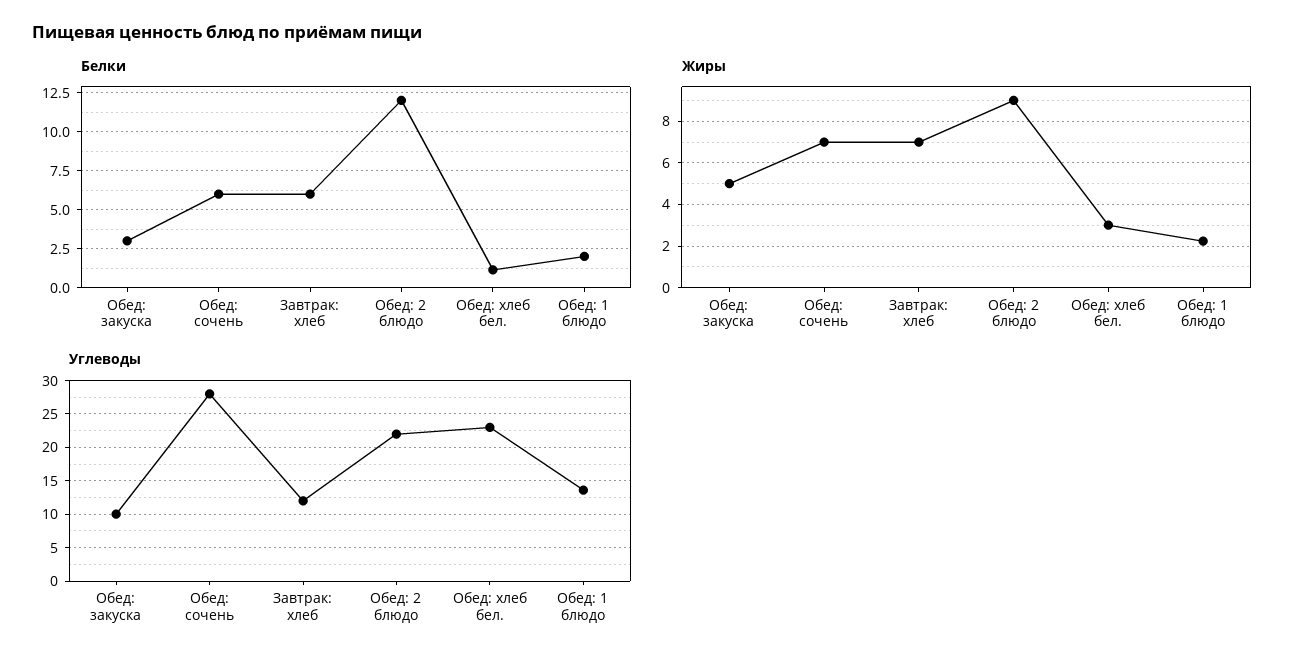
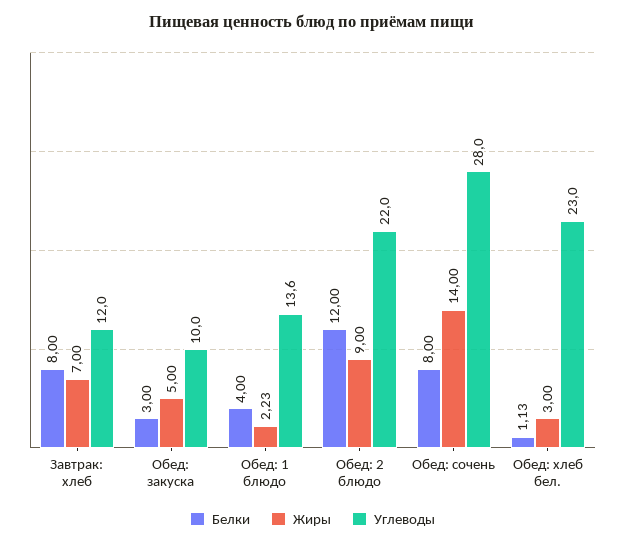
  {
    "Белки": {
      "Обед: закуска": 3,
-     "Обед: сочень": 6,
+     "Обед: сочень": 8,
-     "Завтрак: хлеб": 6,
+     "Завтрак: хлеб": 8,
      "Обед: 2 блюдо": 12,
      "Обед: хлеб бел.": 1.13,
-     "Обед: 1 блюдо": 2
+     "Обед: 1 блюдо": 4
    },
    "Жиры": {
      "Обед: закуска": 5,
-     "Обед: сочень": 7,
+     "Обед: сочень": 14,
      "Завтрак: хлеб": 7,
      "Обед: 2 блюдо": 9,
      "Обед: хлеб бел.": 3,
      "Обед: 1 блюдо": 2.23
    },
    "Углеводы": {
      "Обед: закуска": 10,
      "Обед: сочень": 28,
      "Завтрак: хлеб": 12,
      "Обед: 2 блюдо": 22,
      "Обед: хлеб бел.": 23,
      "Обед: 1 блюдо": 13.6
    }
  }

